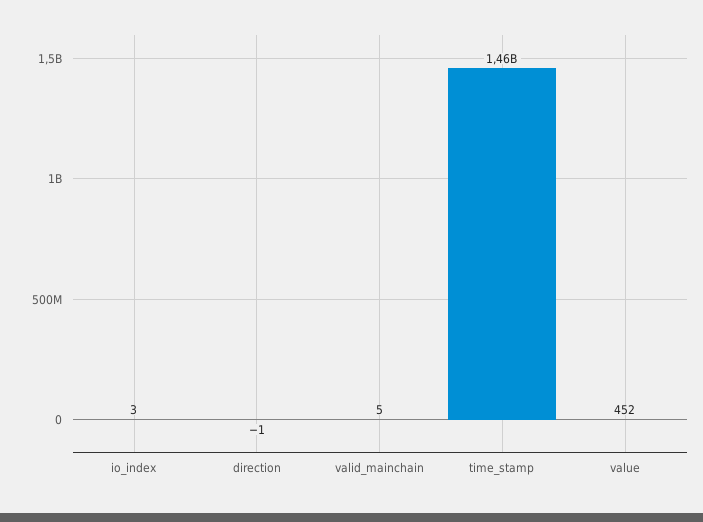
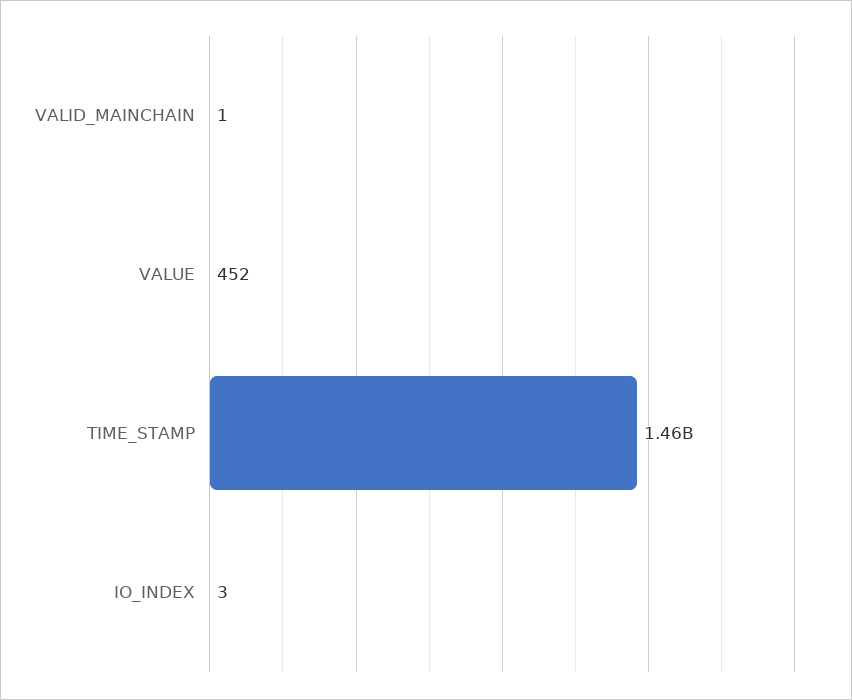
  {
    "io_index": 3,
-   "direction": -1,
-   "valid_mainchain": 5,
+   "valid_mainchain": 1,
    "time_stamp": 1460000000,
    "value": 452
  }

